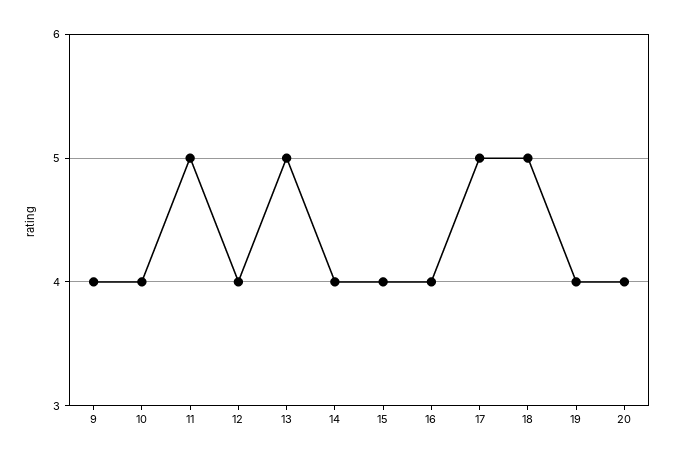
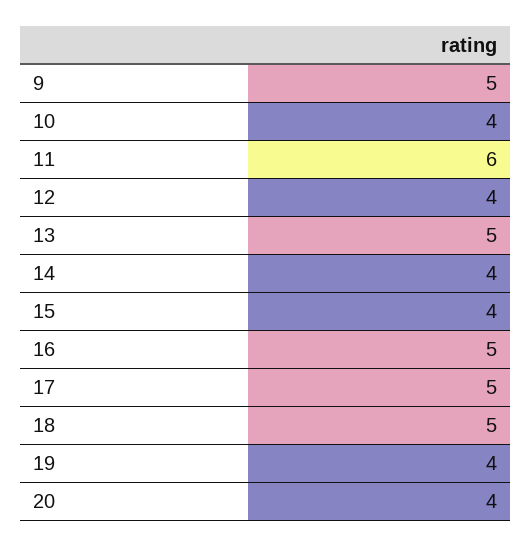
  {
-   "9": 4,
+   "9": 5,
    "10": 4,
-   "11": 5,
+   "11": 6,
    "12": 4,
    "13": 5,
    "14": 4,
    "15": 4,
-   "16": 4,
+   "16": 5,
    "17": 5,
    "18": 5,
    "19": 4,
    "20": 4
  }

